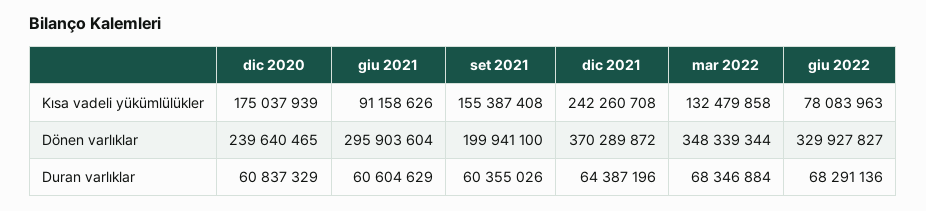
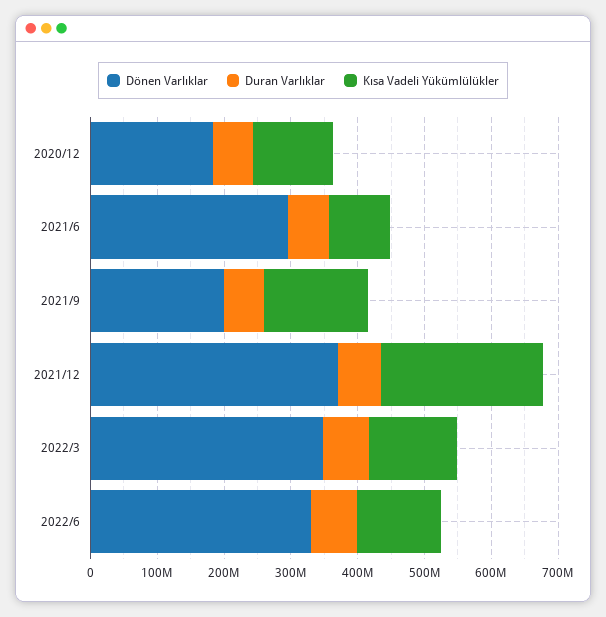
  {
    "Kısa vadeli yükümlülükler": {
-     "dic 2020": 175037939,
+     "dic 2020": 120000000,
      "giu 2021": 91158626,
      "set 2021": 155387408,
      "dic 2021": 242260708,
      "mar 2022": 132479858,
-     "giu 2022": 78083963
+     "giu 2022": 120000000
    },
    "Dönen varlıklar": {
-     "dic 2020": 239640465,
+     "dic 2020": 180000000,
      "giu 2021": 295903604,
      "set 2021": 199941100,
      "dic 2021": 370289872,
      "mar 2022": 348339344,
      "giu 2022": 329927827
    },
    "Duran varlıklar": {
      "dic 2020": 60837329,
      "giu 2021": 60604629,
      "set 2021": 60355026,
      "dic 2021": 64387196,
      "mar 2022": 68346884,
      "giu 2022": 68291136
    }
  }

